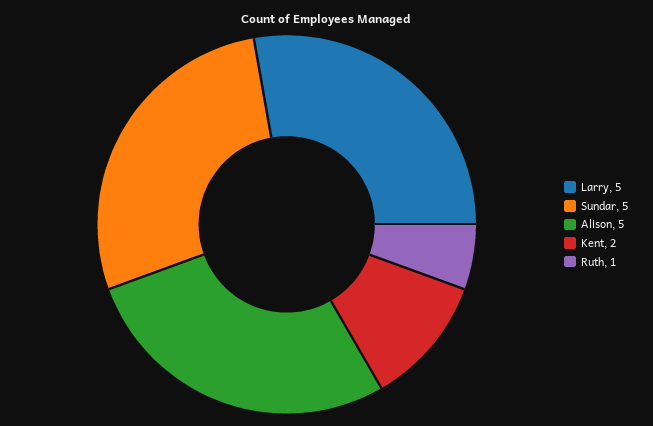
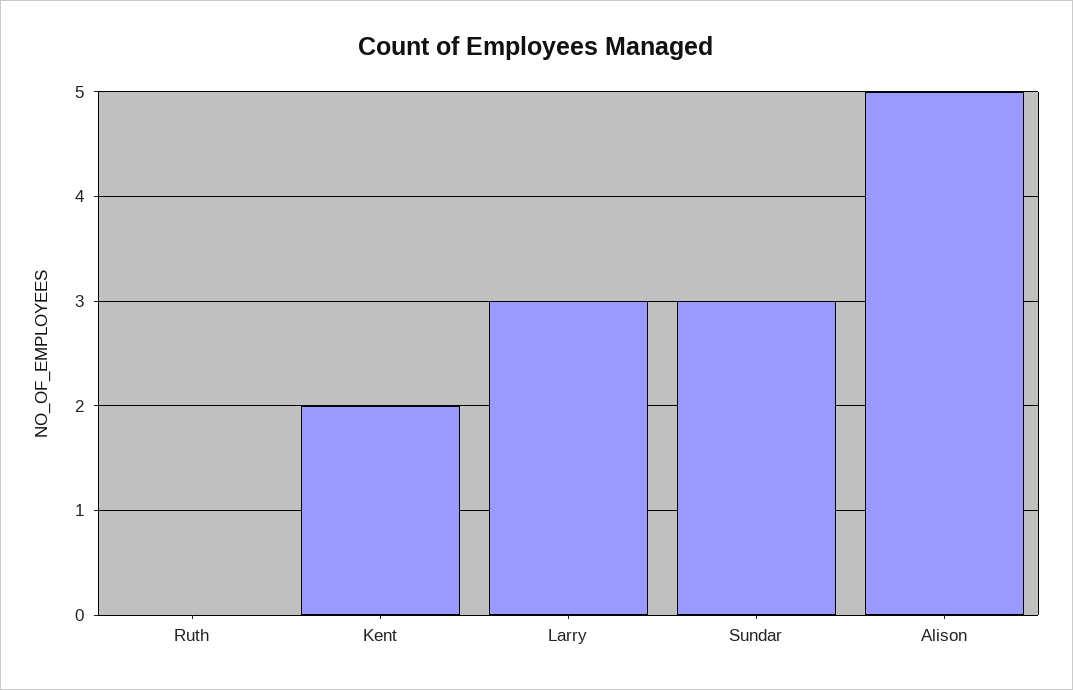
  {
-   "Larry": 5,
+   "Larry": 3,
-   "Sundar": 5,
+   "Sundar": 3,
    "Alison": 5,
    "Kent": 2,
-   "Ruth": 1
+   "Ruth": 0
  }

